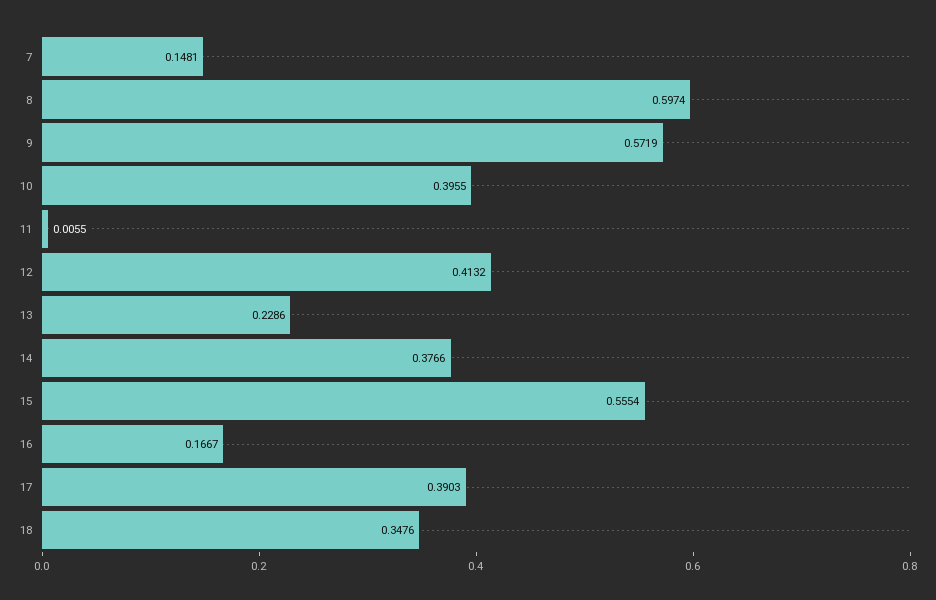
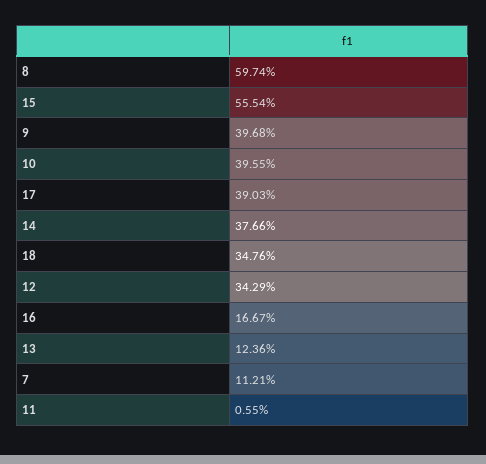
  {
-   "7": 0.1481,
+   "7": 0.1121,
    "8": 0.5974,
-   "9": 0.5719,
+   "9": 0.3968,
    "10": 0.3955,
    "11": 0.0055,
-   "12": 0.4132,
+   "12": 0.3429,
-   "13": 0.2286,
+   "13": 0.1236,
    "14": 0.3766,
    "15": 0.5554,
    "16": 0.1667,
    "17": 0.3903,
    "18": 0.3476
  }

